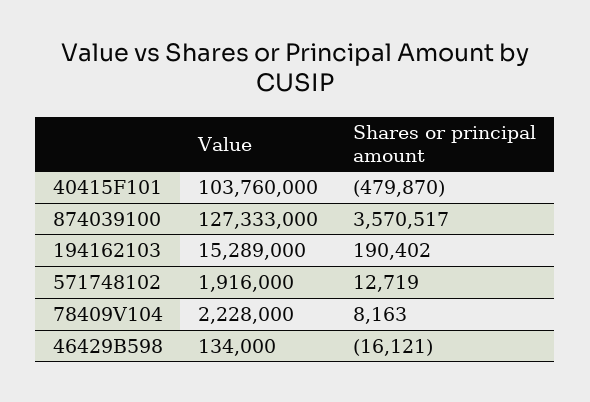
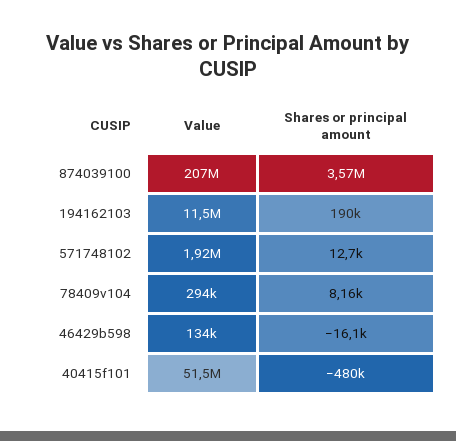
  {
    "Value": {
-     "40415F101": 103760000,
+     "40415F101": 51500000,
-     "874039100": 127333000,
+     "874039100": 207000000,
-     "194162103": 15289000,
+     "194162103": 11500000,
      "571748102": 1916000,
-     "78409V104": 2228000,
+     "78409V104": 294000,
      "46429B598": 134000
    },
    "Shares or principal amount": {
      "40415F101": -479870,
      "874039100": 3570517,
      "194162103": 190402,
      "571748102": 12719,
      "78409V104": 8163,
      "46429B598": -16121
    }
  }

